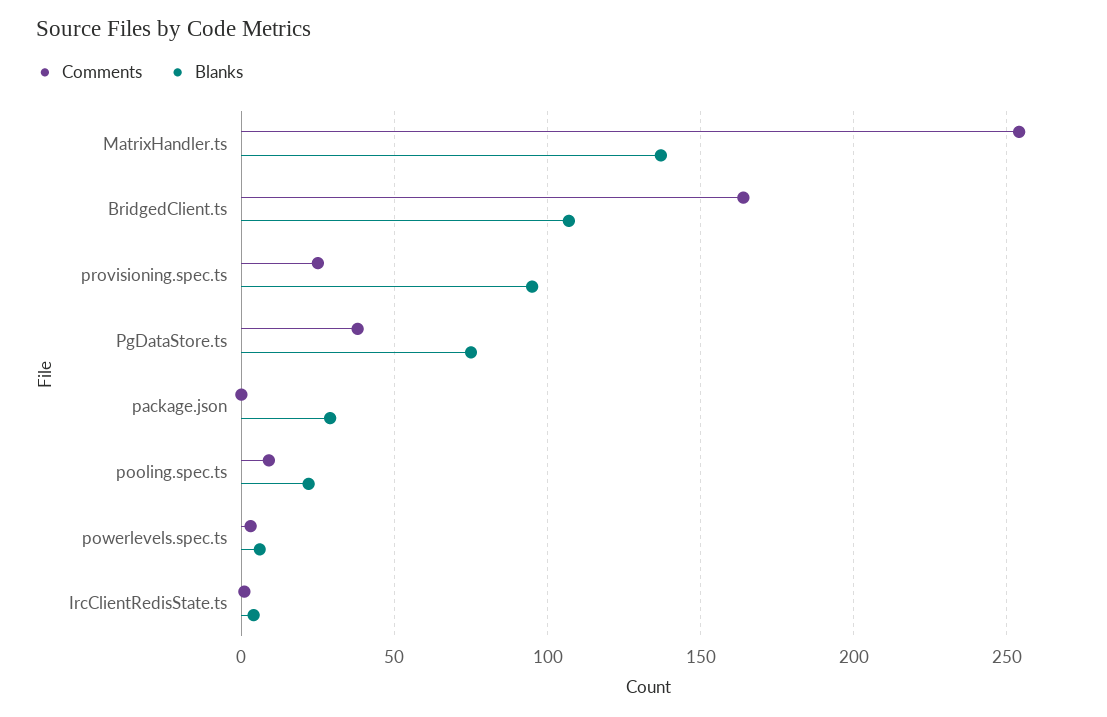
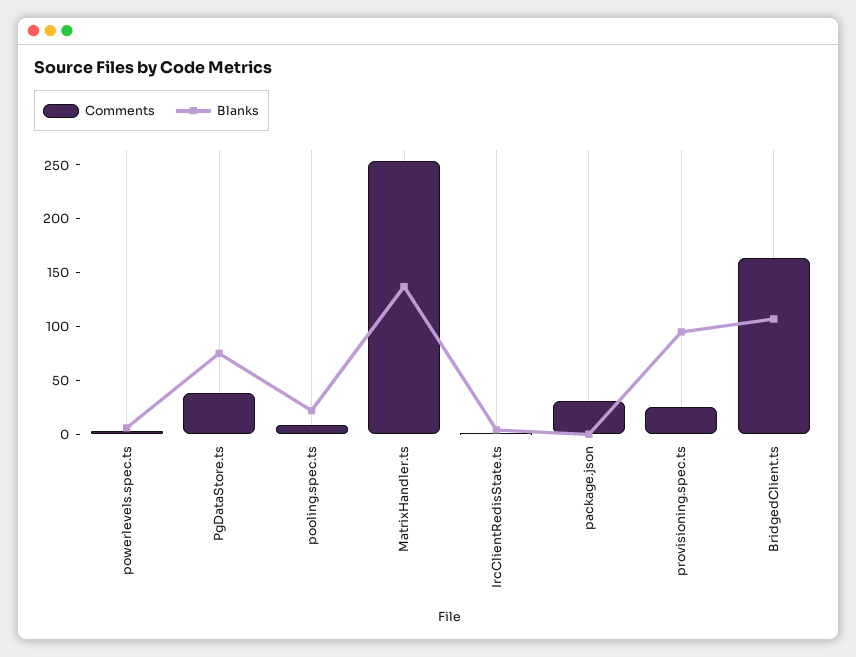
  {
    "Comments": {
      "MatrixHandler.ts": 255,
      "BridgedClient.ts": 165,
      "provisioning.spec.ts": 25,
      "PgDataStore.ts": 40,
-     "package.json": 0,
+     "package.json": 30,
      "pooling.spec.ts": 10,
      "powerlevels.spec.ts": 5,
      "IrcClientRedisState.ts": 0
    },
    "Blanks": {
      "MatrixHandler.ts": 135,
      "BridgedClient.ts": 105,
      "provisioning.spec.ts": 95,
      "PgDataStore.ts": 75,
-     "package.json": 30,
+     "package.json": 0,
      "pooling.spec.ts": 20,
      "powerlevels.spec.ts": 5,
      "IrcClientRedisState.ts": 5
    }
  }

